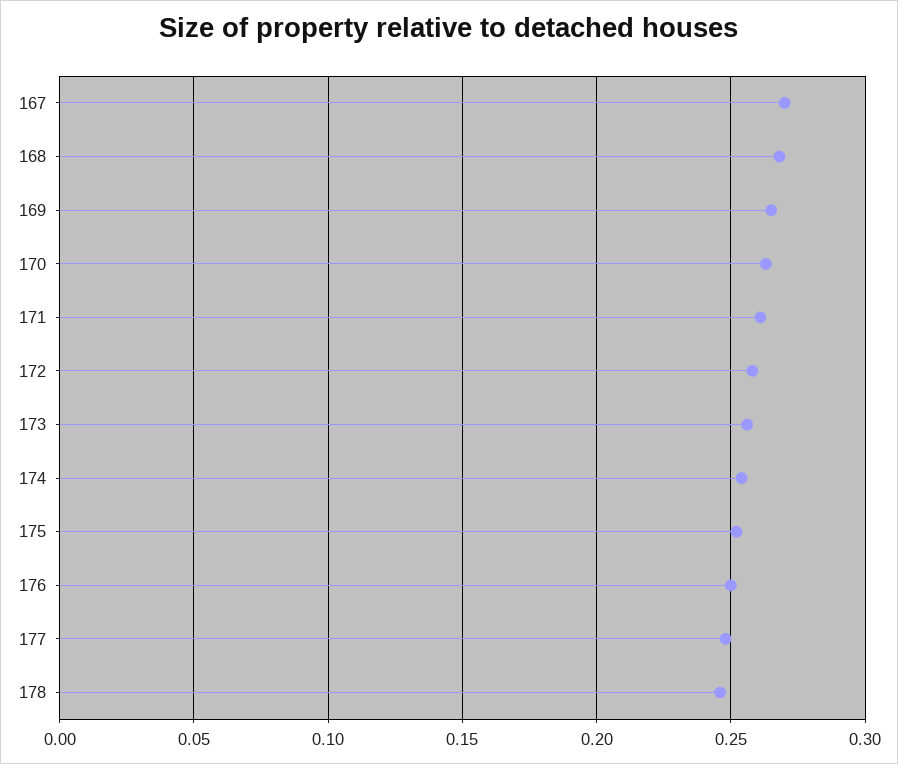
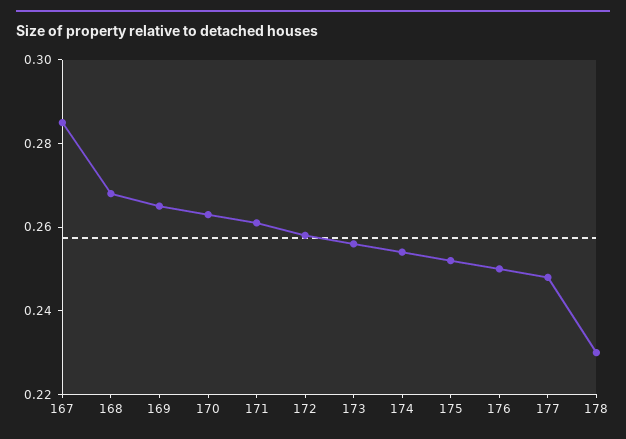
  {
-   "167": 0.27,
+   "167": 0.285,
    "168": 0.27,
    "169": 0.265,
    "170": 0.265,
    "171": 0.26,
    "172": 0.26,
    "173": 0.255,
    "174": 0.255,
    "175": 0.25,
    "176": 0.25,
    "177": 0.25,
-   "178": 0.245
+   "178": 0.23
  }

